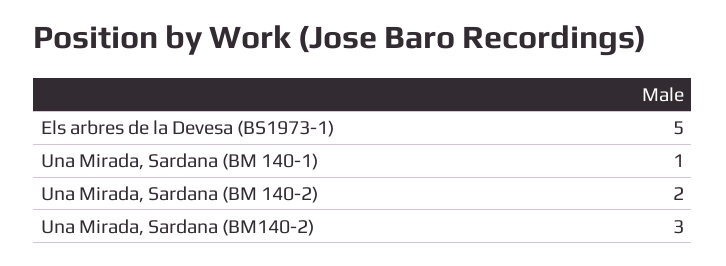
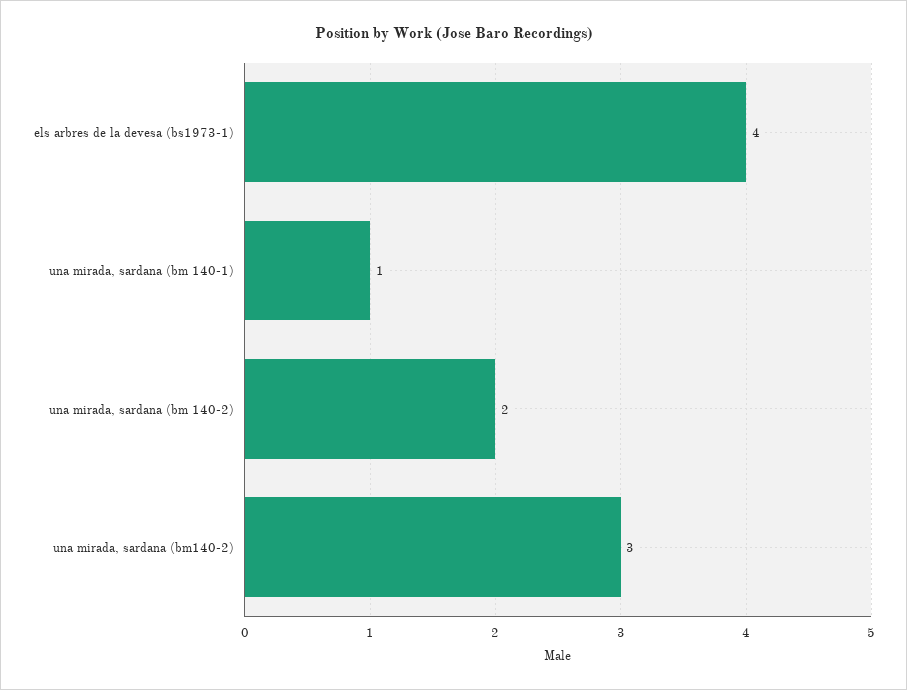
  {
-   "Els arbres de la Devesa (BS1973-1)": 5,
+   "Els arbres de la Devesa (BS1973-1)": 4,
    "Una Mirada, Sardana (BM 140-1)": 1,
    "Una Mirada, Sardana (BM 140-2)": 2,
    "Una Mirada, Sardana (BM140-2)": 3
  }

